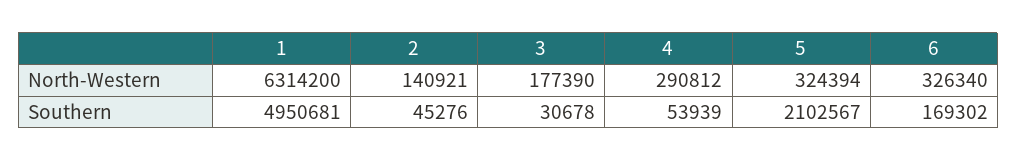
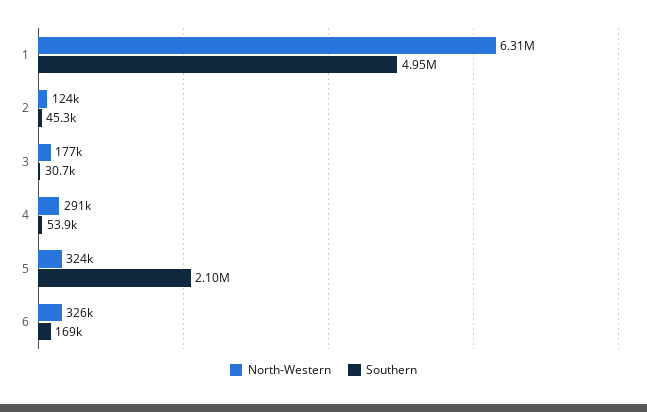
  {
    "North-Western": {
      "1": 6314200,
-     "2": 140921,
+     "2": 124000,
      "3": 177390,
      "4": 290812,
      "5": 324394,
      "6": 326340
    },
    "Southern": {
      "1": 4950681,
      "2": 45276,
      "3": 30678,
      "4": 53939,
      "5": 2102567,
      "6": 169302
    }
  }

